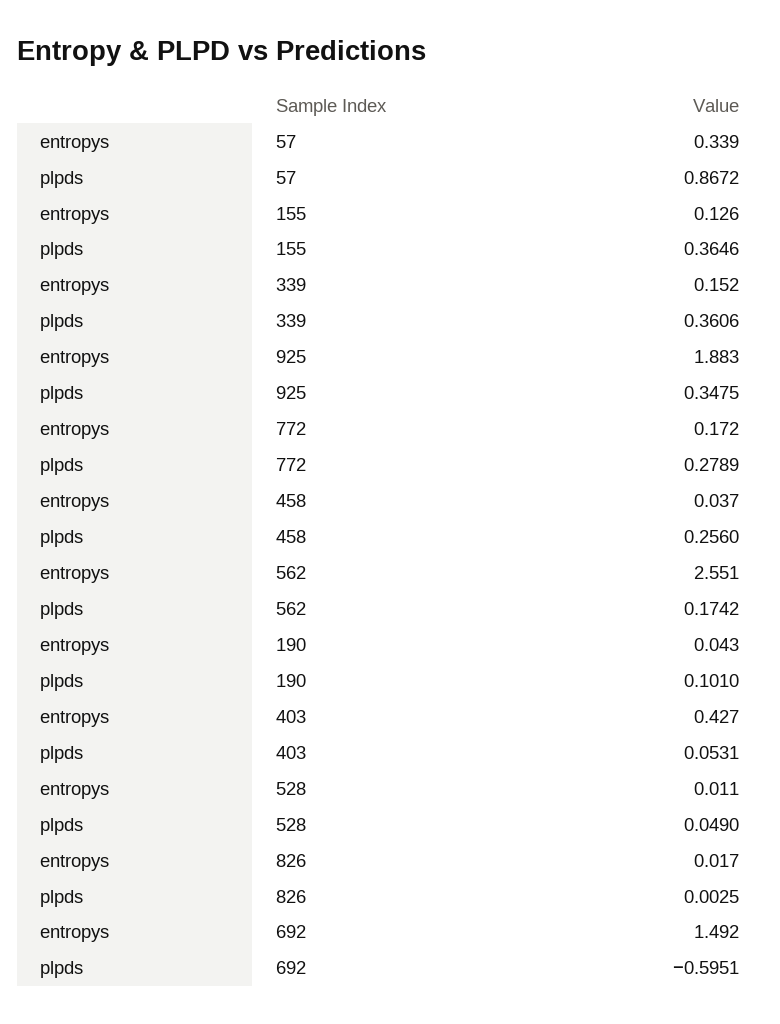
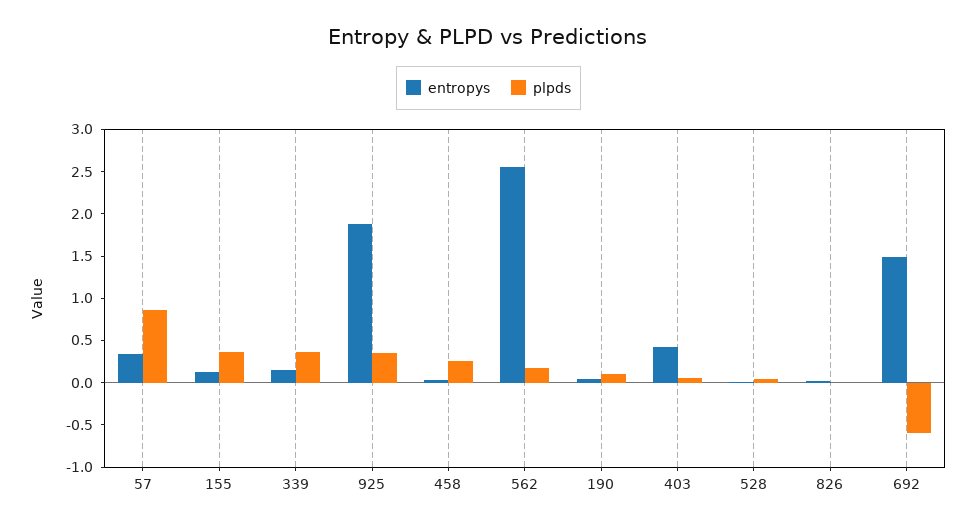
  {
    "entropys": {
      "57": 0.339,
      "155": 0.126,
      "339": 0.152,
      "925": 1.883,
-     "772": 0.172,
      "458": 0.037,
      "562": 2.551,
      "190": 0.043,
      "403": 0.427,
      "528": 0.011,
      "826": 0.017,
      "692": 1.492
    },
    "plpds": {
      "57": 0.8672,
      "155": 0.3646,
      "339": 0.3606,
      "925": 0.3475,
-     "772": 0.2789,
      "458": 0.256,
      "562": 0.1742,
      "190": 0.101,
      "403": 0.0531,
      "528": 0.049,
      "826": 0.0025,
      "692": -0.5951
    }
  }

